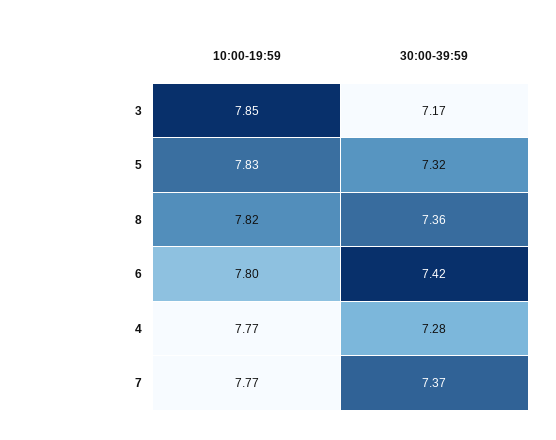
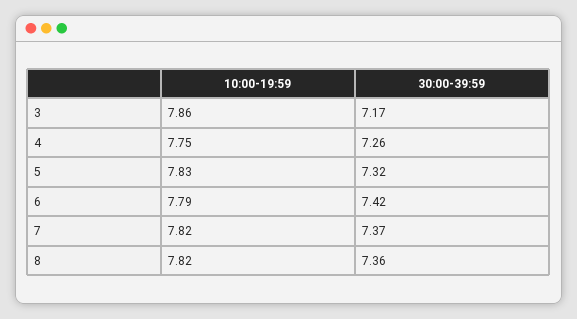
  {
    "10:00-19:59": {
-     "3": 7.85,
+     "3": 7.86,
      "5": 7.83,
      "8": 7.82,
-     "6": 7.8,
+     "6": 7.79,
-     "4": 7.77,
+     "4": 7.75,
-     "7": 7.77
+     "7": 7.82
    },
    "30:00-39:59": {
      "3": 7.17,
      "5": 7.32,
      "8": 7.36,
      "6": 7.42,
-     "4": 7.28,
+     "4": 7.26,
      "7": 7.37
    }
  }

